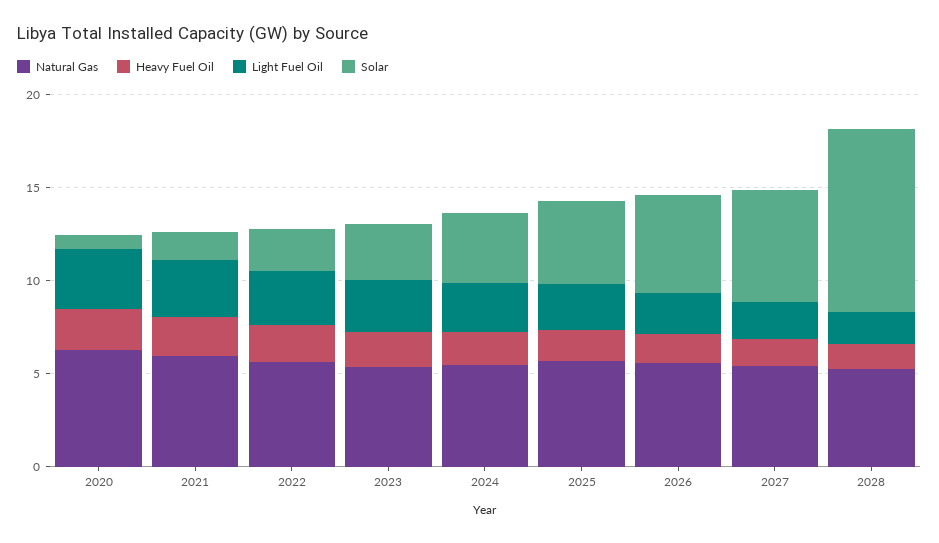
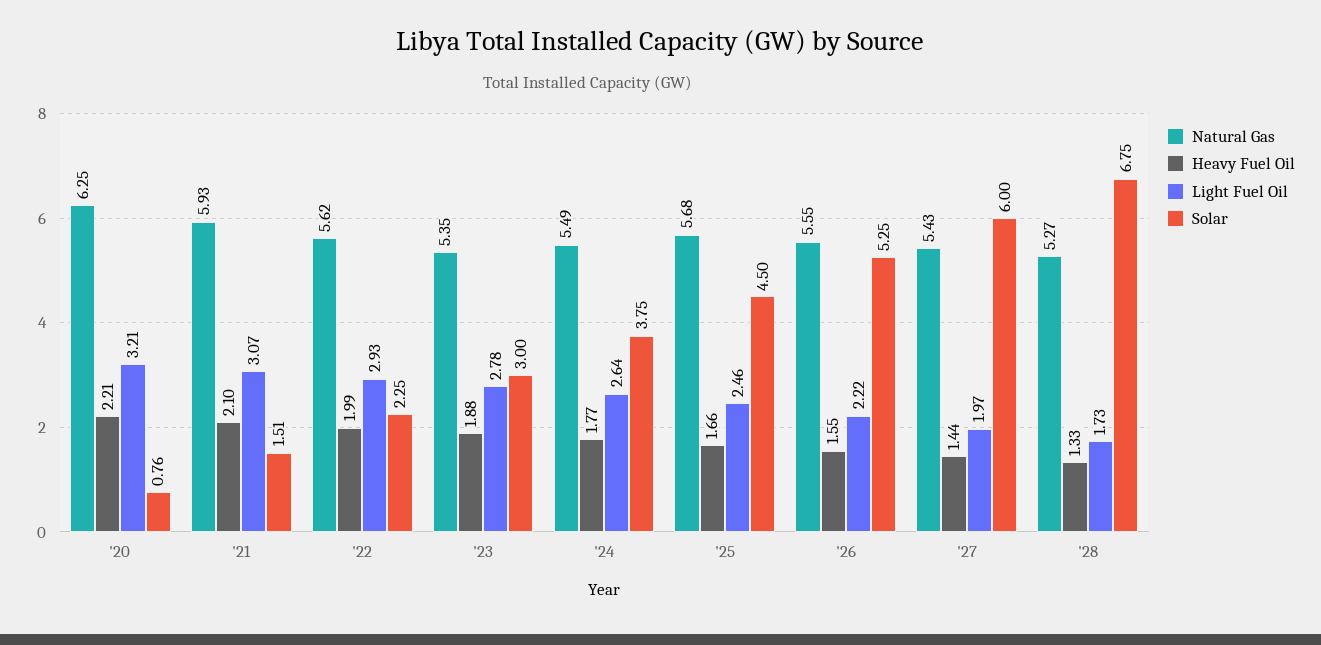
  {
    "Natural Gas": {
      "2020": 6.25,
      "2021": 5.93,
      "2022": 5.62,
      "2023": 5.35,
      "2024": 5.49,
      "2025": 5.68,
      "2026": 5.55,
      "2027": 5.43,
      "2028": 5.27
    },
    "Heavy Fuel Oil": {
      "2020": 2.21,
      "2021": 2.1,
      "2022": 1.99,
      "2023": 1.88,
      "2024": 1.77,
      "2025": 1.66,
      "2026": 1.55,
      "2027": 1.44,
      "2028": 1.33
    },
    "Light Fuel Oil": {
      "2020": 3.21,
      "2021": 3.07,
      "2022": 2.93,
      "2023": 2.78,
      "2024": 2.64,
      "2025": 2.46,
      "2026": 2.22,
      "2027": 1.97,
      "2028": 1.73
    },
    "Solar": {
      "2020": 0.76,
      "2021": 1.51,
      "2022": 2.25,
      "2023": 3,
      "2024": 3.75,
      "2025": 4.5,
      "2026": 5.25,
      "2027": 6,
-     "2028": 10
+     "2028": 6.75
    }
  }

